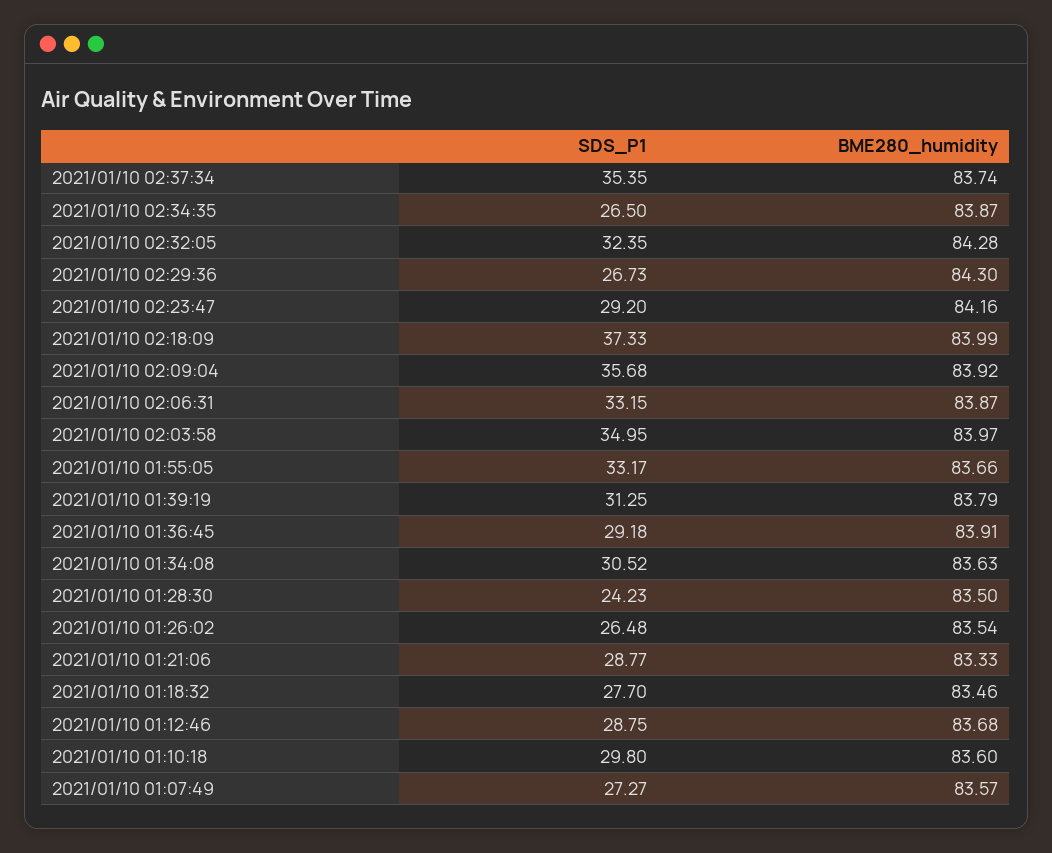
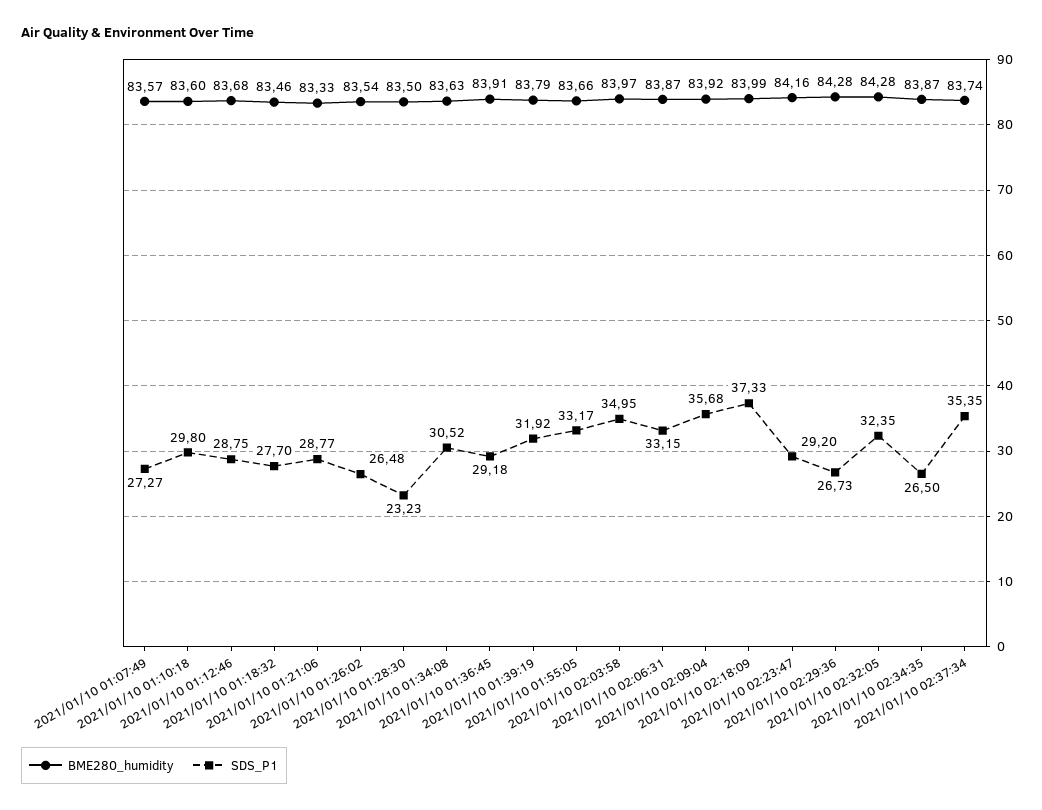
  {
    "SDS_P1": {
      "2021/01/10 02:37:34": 35.35,
      "2021/01/10 02:34:35": 26.5,
      "2021/01/10 02:32:05": 32.35,
      "2021/01/10 02:29:36": 26.73,
      "2021/01/10 02:23:47": 29.2,
      "2021/01/10 02:18:09": 37.33,
      "2021/01/10 02:09:04": 35.68,
      "2021/01/10 02:06:31": 33.15,
      "2021/01/10 02:03:58": 34.95,
      "2021/01/10 01:55:05": 33.17,
-     "2021/01/10 01:39:19": 31.25,
+     "2021/01/10 01:39:19": 31.92,
      "2021/01/10 01:36:45": 29.18,
      "2021/01/10 01:34:08": 30.52,
-     "2021/01/10 01:28:30": 24.23,
+     "2021/01/10 01:28:30": 23.23,
      "2021/01/10 01:26:02": 26.48,
      "2021/01/10 01:21:06": 28.77,
      "2021/01/10 01:18:32": 27.7,
      "2021/01/10 01:12:46": 28.75,
      "2021/01/10 01:10:18": 29.8,
      "2021/01/10 01:07:49": 27.27
    },
    "BME280_humidity": {
      "2021/01/10 02:37:34": 83.74,
      "2021/01/10 02:34:35": 83.87,
      "2021/01/10 02:32:05": 84.28,
-     "2021/01/10 02:29:36": 84.3,
+     "2021/01/10 02:29:36": 84.28,
      "2021/01/10 02:23:47": 84.16,
      "2021/01/10 02:18:09": 83.99,
      "2021/01/10 02:09:04": 83.92,
      "2021/01/10 02:06:31": 83.87,
      "2021/01/10 02:03:58": 83.97,
      "2021/01/10 01:55:05": 83.66,
      "2021/01/10 01:39:19": 83.79,
      "2021/01/10 01:36:45": 83.91,
      "2021/01/10 01:34:08": 83.63,
      "2021/01/10 01:28:30": 83.5,
      "2021/01/10 01:26:02": 83.54,
      "2021/01/10 01:21:06": 83.33,
      "2021/01/10 01:18:32": 83.46,
      "2021/01/10 01:12:46": 83.68,
      "2021/01/10 01:10:18": 83.6,
      "2021/01/10 01:07:49": 83.57
    }
  }

